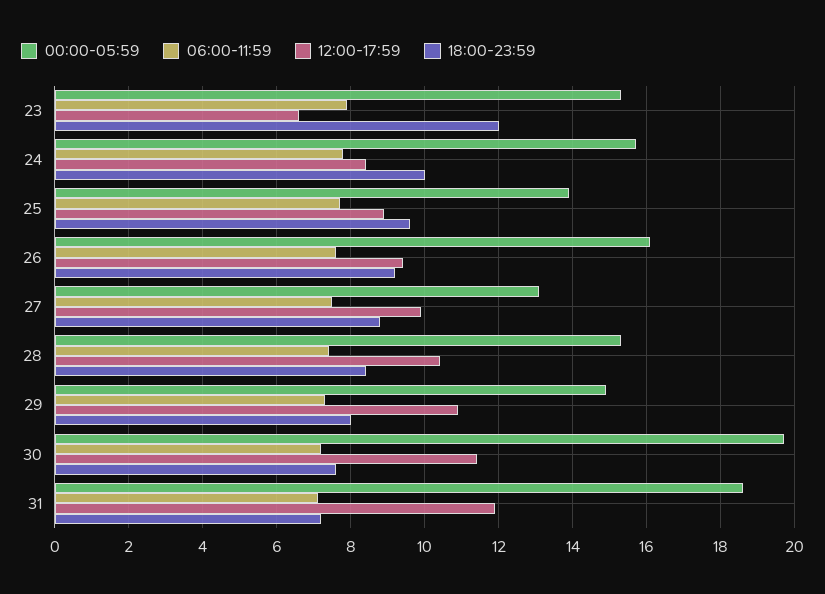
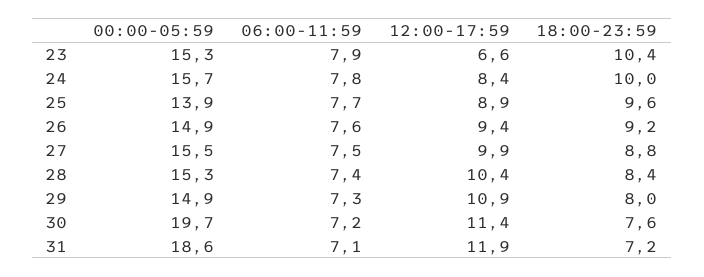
  {
    "00:00-05:59": {
      "23": 15.3,
      "24": 15.7,
      "25": 13.9,
-     "26": 16,
+     "26": 14.9,
-     "27": 13,
+     "27": 15.5,
      "28": 15.3,
      "29": 14.9,
      "30": 19.7,
      "31": 18.6
    },
    "06:00-11:59": {
      "23": 7.9,
      "24": 7.8,
      "25": 7.7,
      "26": 7.6,
      "27": 7.5,
      "28": 7.4,
      "29": 7.3,
      "30": 7.2,
      "31": 7.1
    },
    "12:00-17:59": {
      "23": 6.6,
      "24": 8.4,
      "25": 8.9,
      "26": 9.4,
      "27": 9.9,
      "28": 10.4,
      "29": 10.9,
      "30": 11.4,
      "31": 11.9
    },
    "18:00-23:59": {
-     "23": 12,
+     "23": 10.4,
      "24": 10,
      "25": 9.6,
      "26": 9.2,
      "27": 8.8,
      "28": 8.4,
      "29": 8,
      "30": 7.6,
      "31": 7.2
    }
  }

